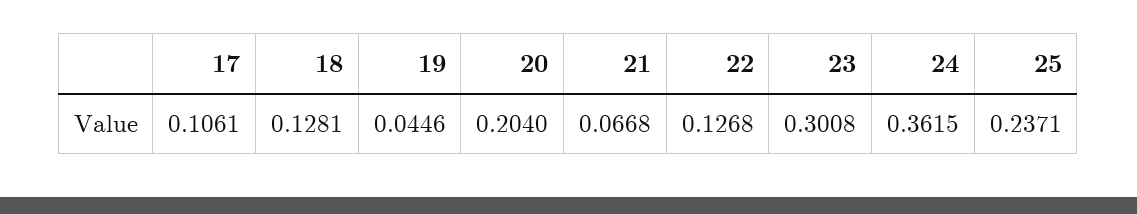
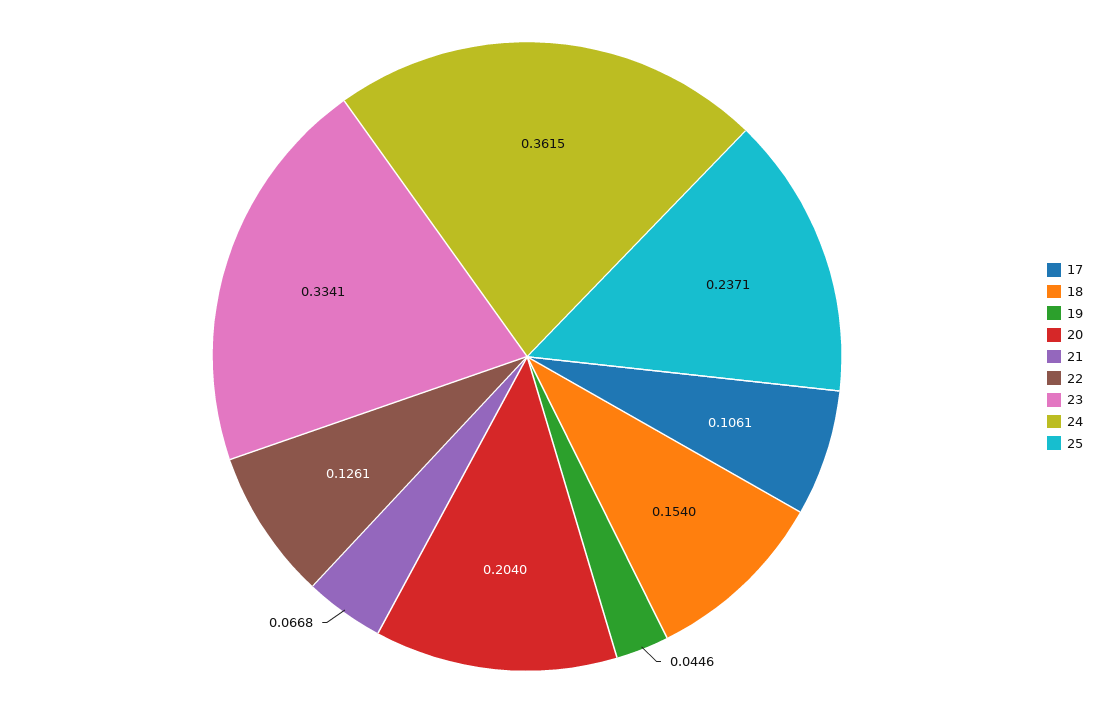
  {
    "17": 0.1061,
-   "18": 0.1281,
+   "18": 0.154,
    "19": 0.0446,
    "20": 0.204,
    "21": 0.0668,
-   "22": 0.1268,
+   "22": 0.1261,
-   "23": 0.3008,
+   "23": 0.3341,
    "24": 0.3615,
    "25": 0.2371
  }

